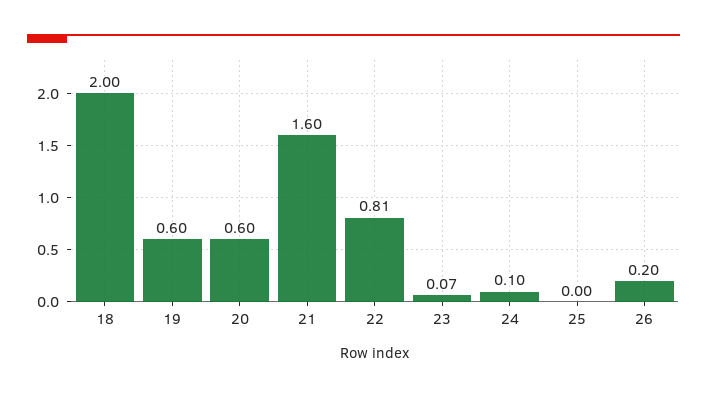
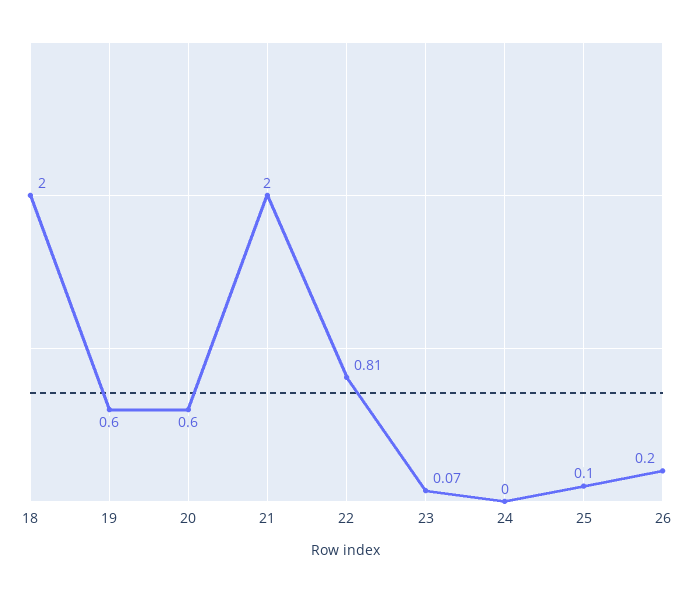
  {
    "18": 2,
    "19": 0.6,
    "20": 0.6,
-   "21": 1.6,
+   "21": 2,
    "22": 0.81,
    "23": 0.07,
-   "24": 0.1,
+   "24": 0,
-   "25": 0,
+   "25": 0.1,
    "26": 0.2
  }

